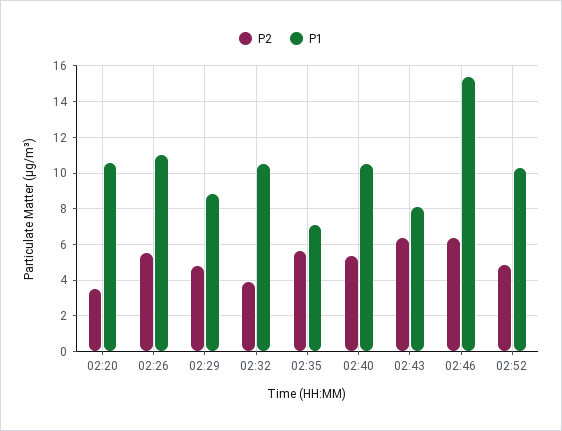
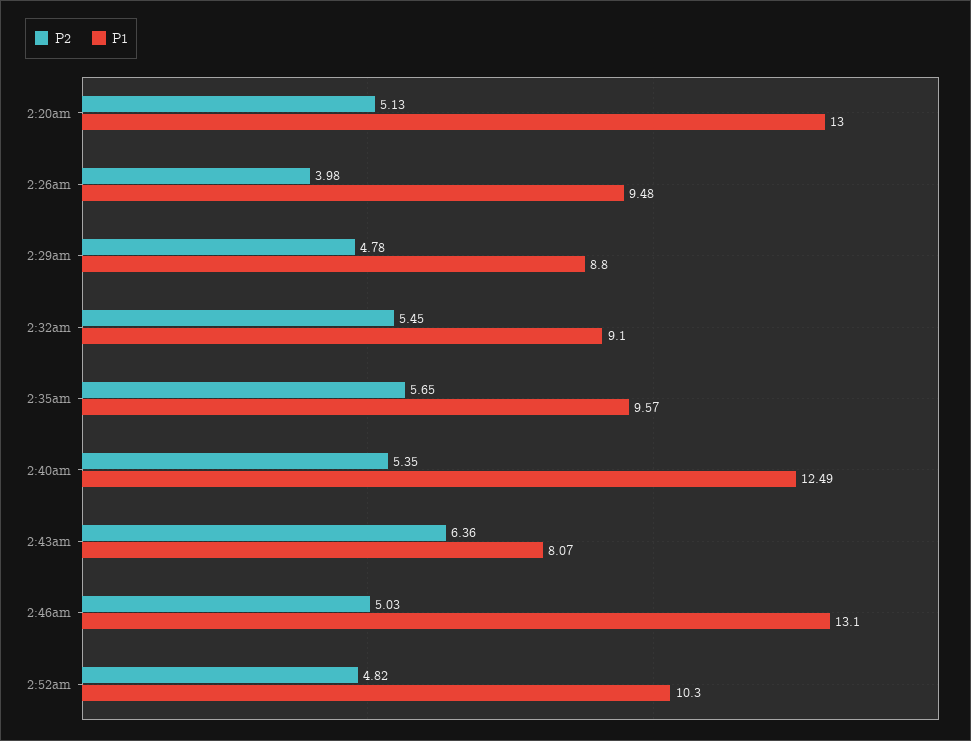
  {
    "P2": {
-     "02:20": 3.5,
+     "02:20": 5.13,
-     "02:26": 5.5,
+     "02:26": 3.98,
      "02:29": 4.78,
-     "02:32": 4,
+     "02:32": 5.45,
      "02:35": 5.65,
      "02:40": 5.35,
      "02:43": 6.36,
-     "02:46": 6.5,
+     "02:46": 5.03,
      "02:52": 4.82
    },
    "P1": {
-     "02:20": 10.5,
+     "02:20": 13,
-     "02:26": 11,
+     "02:26": 9.48,
      "02:29": 8.8,
-     "02:32": 10.5,
+     "02:32": 9.1,
-     "02:35": 7,
+     "02:35": 9.57,
-     "02:40": 10.5,
+     "02:40": 12.49,
      "02:43": 8.07,
-     "02:46": 15.5,
+     "02:46": 13.1,
      "02:52": 10.3
    }
  }

